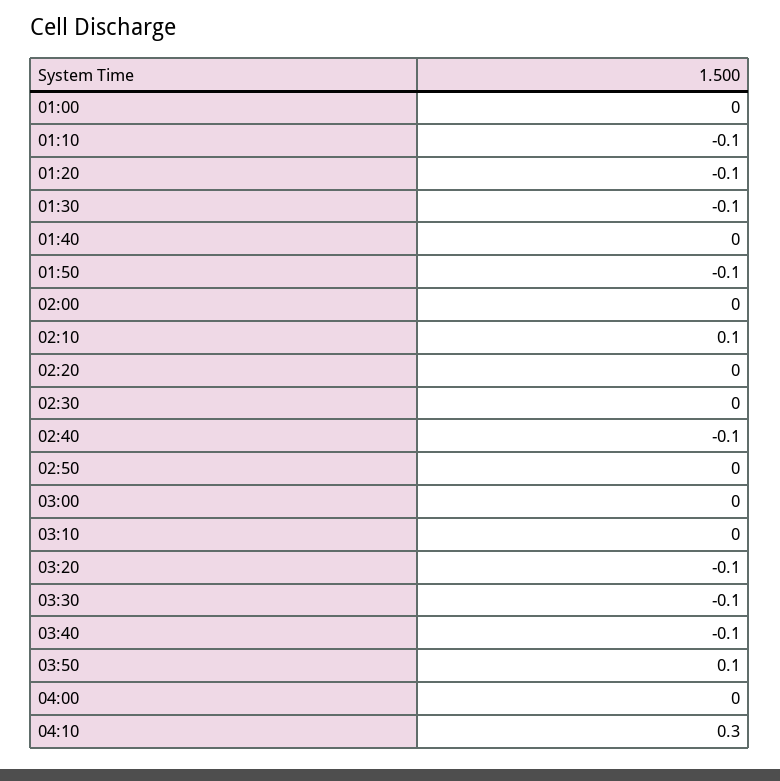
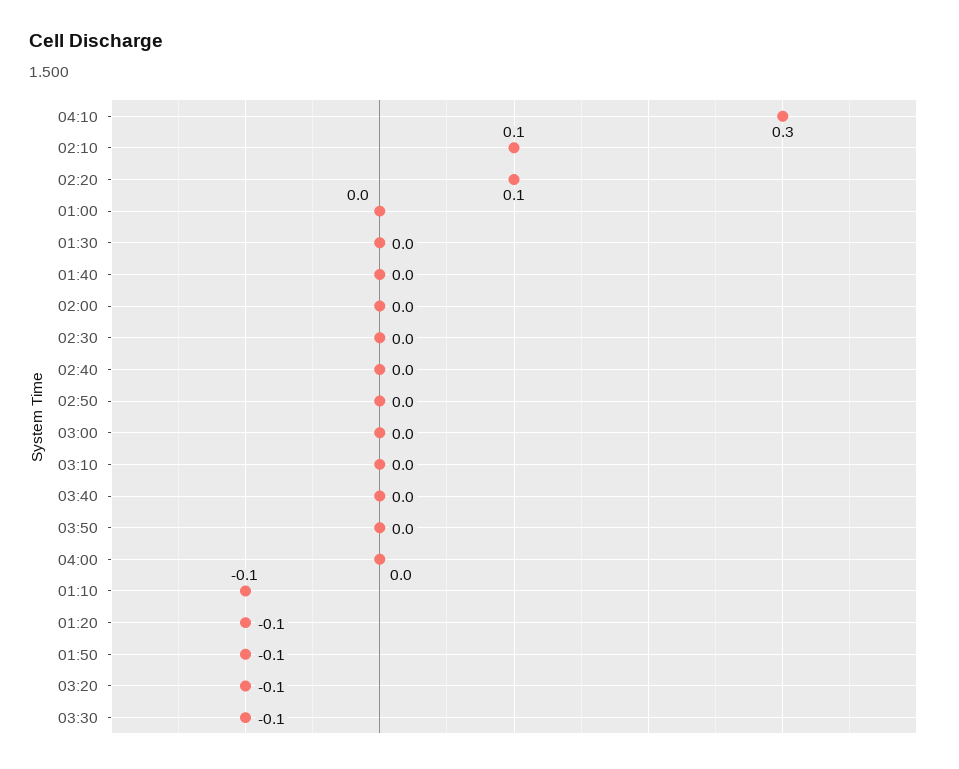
  {
    "01:00": 0,
    "01:10": -0.1,
    "01:20": -0.1,
-   "01:30": -0.1,
+   "01:30": 0,
    "01:40": 0,
    "01:50": -0.1,
    "02:00": 0,
    "02:10": 0.1,
-   "02:20": 0,
+   "02:20": 0.1,
    "02:30": 0,
-   "02:40": -0.1,
+   "02:40": 0,
    "02:50": 0,
    "03:00": 0,
    "03:10": 0,
    "03:20": -0.1,
    "03:30": -0.1,
-   "03:40": -0.1,
+   "03:40": 0,
-   "03:50": 0.1,
+   "03:50": 0,
    "04:00": 0,
    "04:10": 0.3
  }

